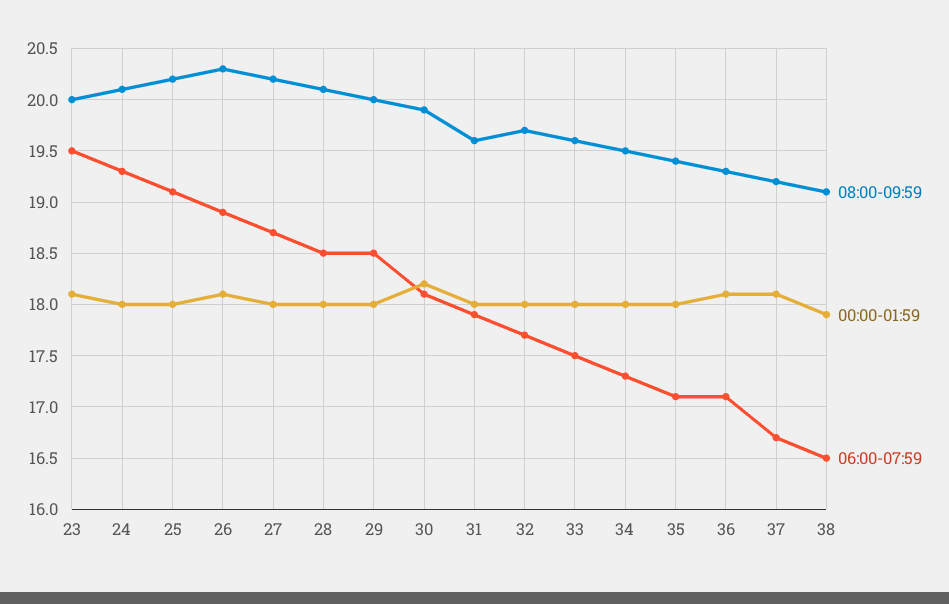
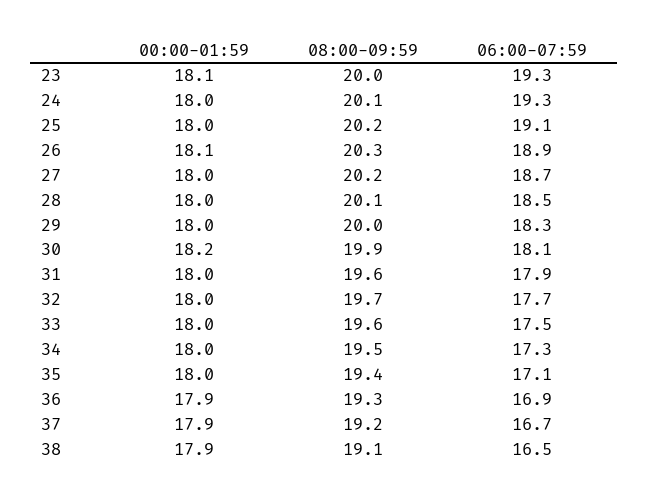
  {
    "08:00-09:59": {
      "23": 20,
      "24": 20.1,
      "25": 20.2,
      "26": 20.3,
      "27": 20.2,
      "28": 20.1,
      "29": 20,
      "30": 19.9,
      "31": 19.6,
      "32": 19.7,
      "33": 19.6,
      "34": 19.5,
      "35": 19.4,
      "36": 19.3,
      "37": 19.2,
      "38": 19.1
    },
    "00:00-01:59": {
      "23": 18.1,
      "24": 18,
      "25": 18,
      "26": 18.1,
      "27": 18,
      "28": 18,
      "29": 18,
      "30": 18.2,
      "31": 18,
      "32": 18,
      "33": 18,
      "34": 18,
      "35": 18,
-     "36": 18.1,
+     "36": 17.9,
-     "37": 18.1,
+     "37": 17.9,
      "38": 17.9
    },
    "06:00-07:59": {
-     "23": 19.5,
+     "23": 19.3,
      "24": 19.3,
      "25": 19.1,
      "26": 18.9,
      "27": 18.7,
      "28": 18.5,
-     "29": 18.5,
+     "29": 18.3,
      "30": 18.1,
      "31": 17.9,
      "32": 17.7,
      "33": 17.5,
      "34": 17.3,
      "35": 17.1,
-     "36": 17.1,
+     "36": 16.9,
      "37": 16.7,
      "38": 16.5
    }
  }

